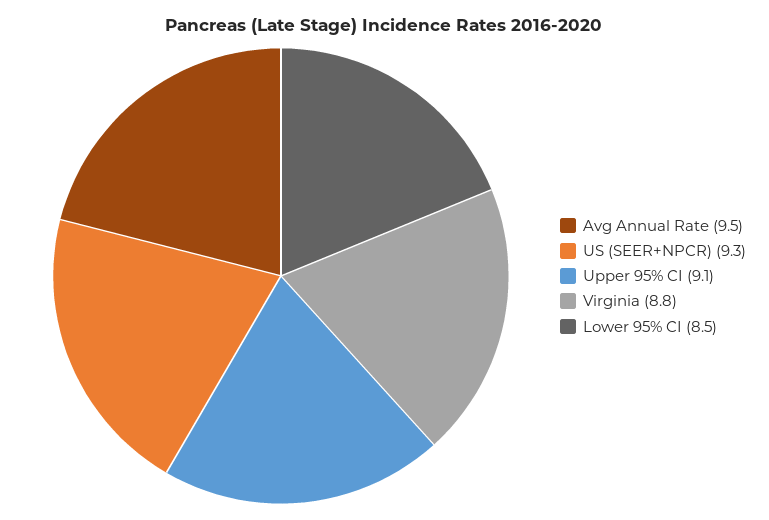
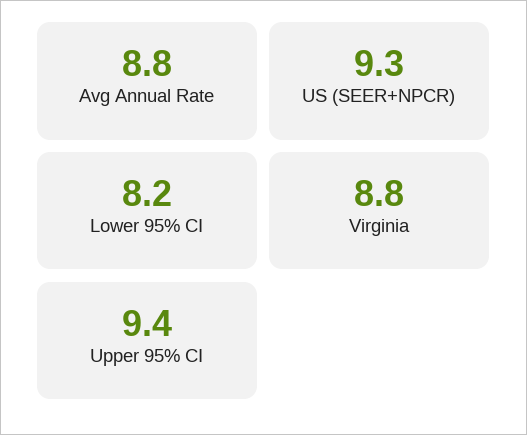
  {
-   "Avg Annual Rate": 9.5,
+   "Avg Annual Rate": 8.8,
    "US (SEER+NPCR)": 9.3,
-   "Upper 95% CI": 9.1,
+   "Upper 95% CI": 9.4,
    "Virginia": 8.8,
-   "Lower 95% CI": 8.5
+   "Lower 95% CI": 8.2
  }

